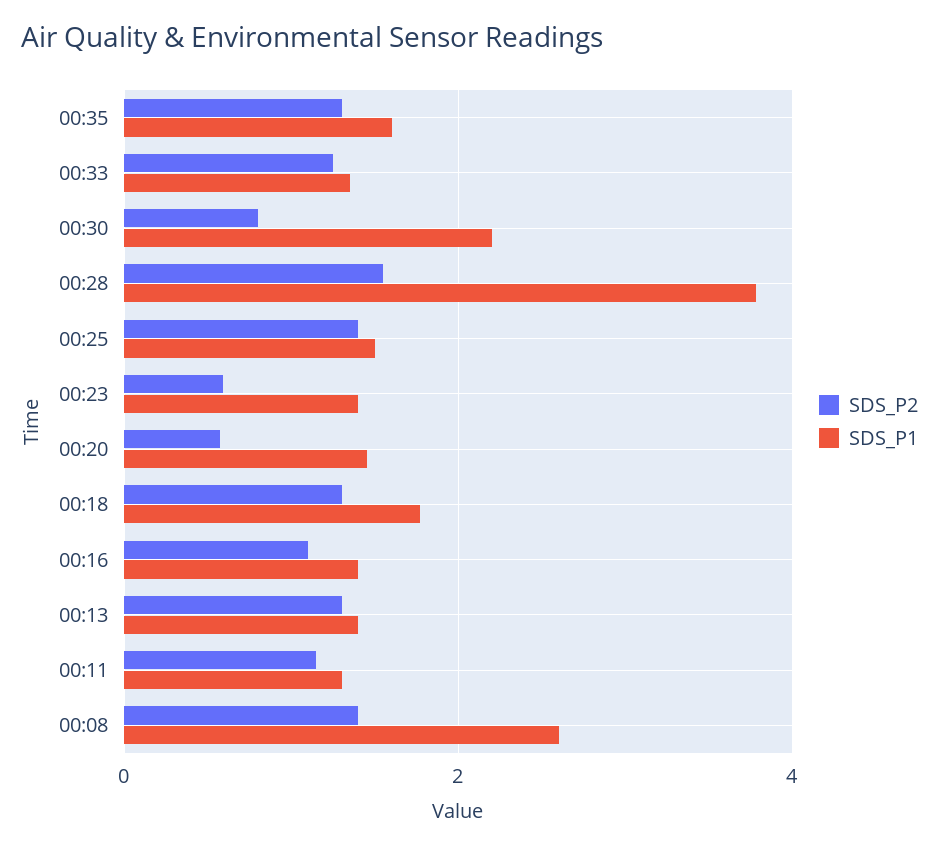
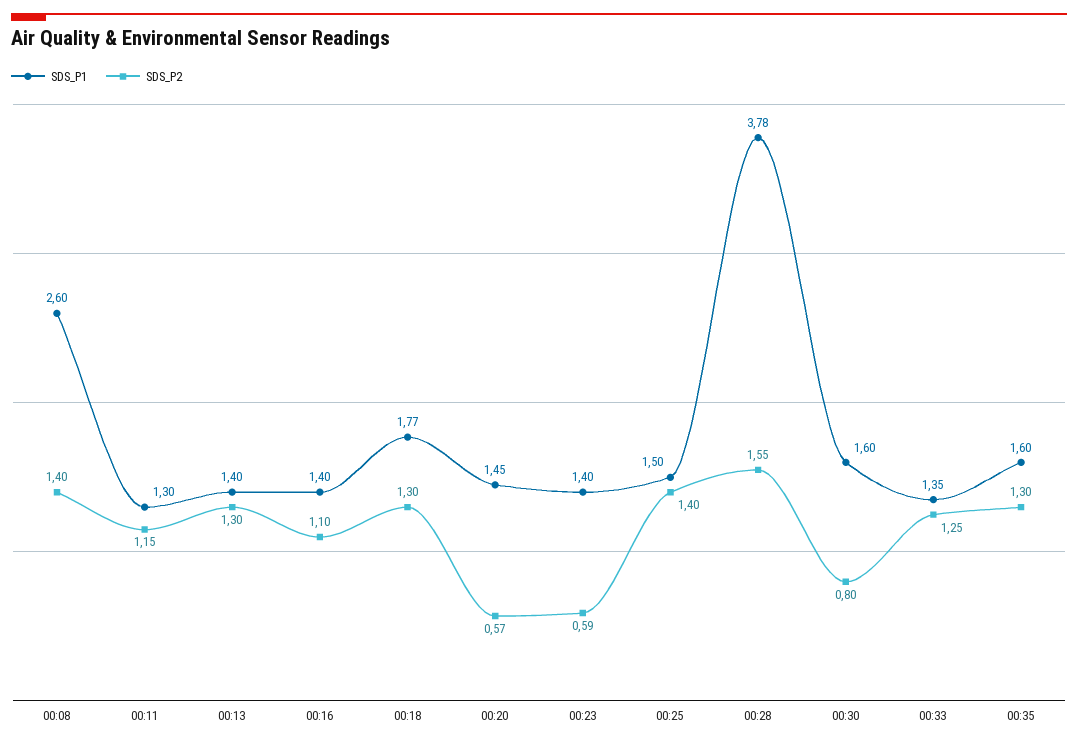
  {
    "SDS_P2": {
      "00:35": 1.3,
      "00:33": 1.25,
      "00:30": 0.8,
      "00:28": 1.55,
      "00:25": 1.4,
      "00:23": 0.59,
      "00:20": 0.57,
      "00:18": 1.3,
      "00:16": 1.1,
      "00:13": 1.3,
      "00:11": 1.15,
      "00:08": 1.4
    },
    "SDS_P1": {
      "00:35": 1.6,
      "00:33": 1.35,
-     "00:30": 2.2,
+     "00:30": 1.6,
      "00:28": 3.78,
      "00:25": 1.5,
      "00:23": 1.4,
      "00:20": 1.45,
      "00:18": 1.77,
      "00:16": 1.4,
      "00:13": 1.4,
      "00:11": 1.3,
      "00:08": 2.6
    }
  }

